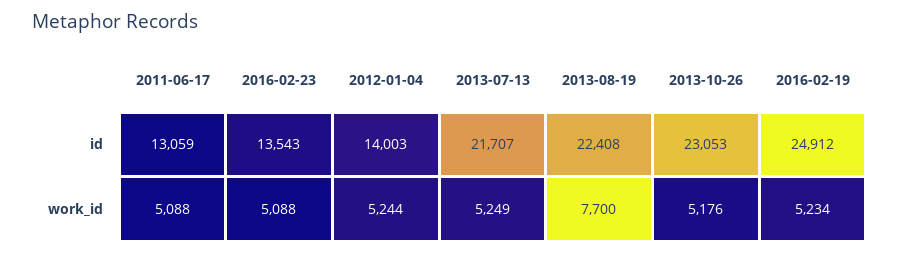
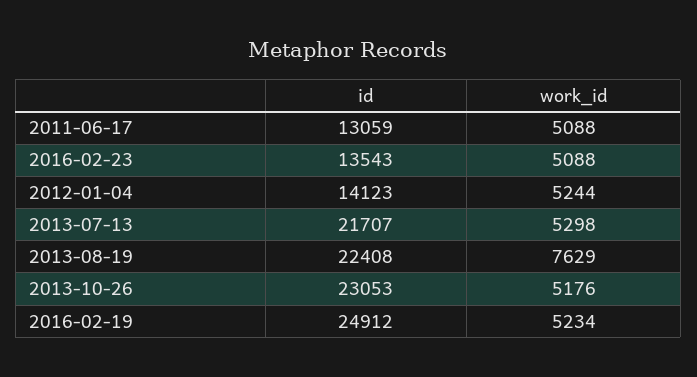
  {
    "2011-06-17": {
      "id": 13059,
      "work_id": 5088
    },
    "2016-02-23": {
      "id": 13543,
      "work_id": 5088
    },
    "2012-01-04": {
-     "id": 14003,
+     "id": 14123,
      "work_id": 5244
    },
    "2013-07-13": {
      "id": 21707,
-     "work_id": 5249
+     "work_id": 5298
    },
    "2013-08-19": {
      "id": 22408,
-     "work_id": 7700
+     "work_id": 7629
    },
    "2013-10-26": {
      "id": 23053,
      "work_id": 5176
    },
    "2016-02-19": {
      "id": 24912,
      "work_id": 5234
    }
  }

